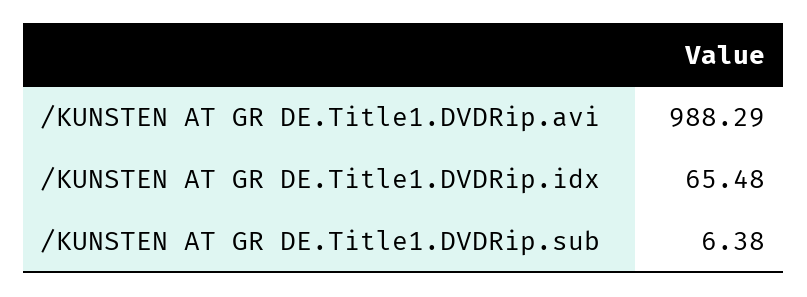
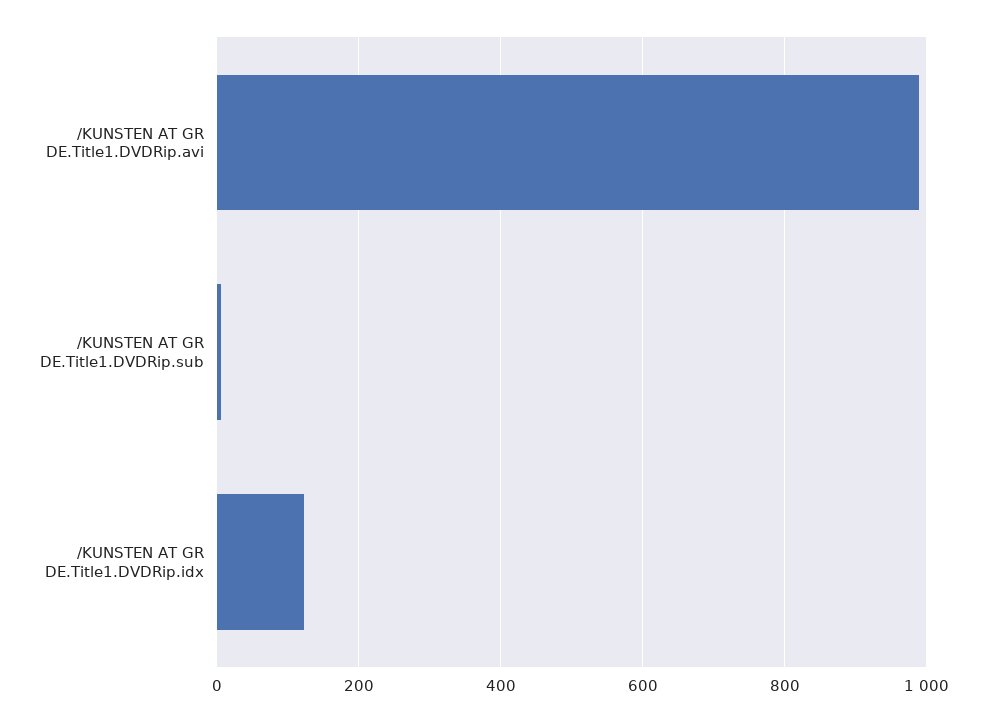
  {
    "/KUNSTEN AT GR DE.Title1.DVDRip.avi": 988.29,
-   "/KUNSTEN AT GR DE.Title1.DVDRip.idx": 65.48,
+   "/KUNSTEN AT GR DE.Title1.DVDRip.idx": 120,
    "/KUNSTEN AT GR DE.Title1.DVDRip.sub": 6.38
  }

